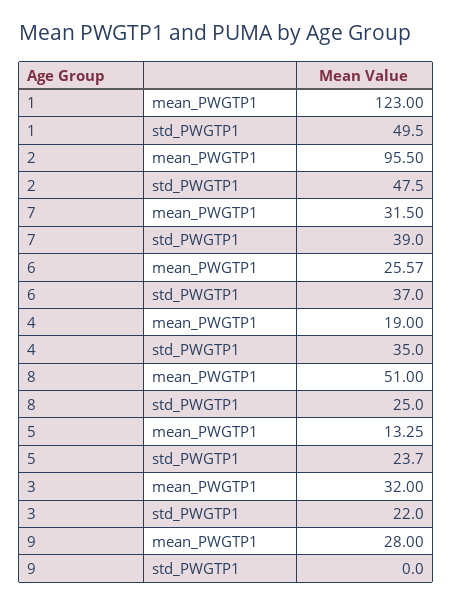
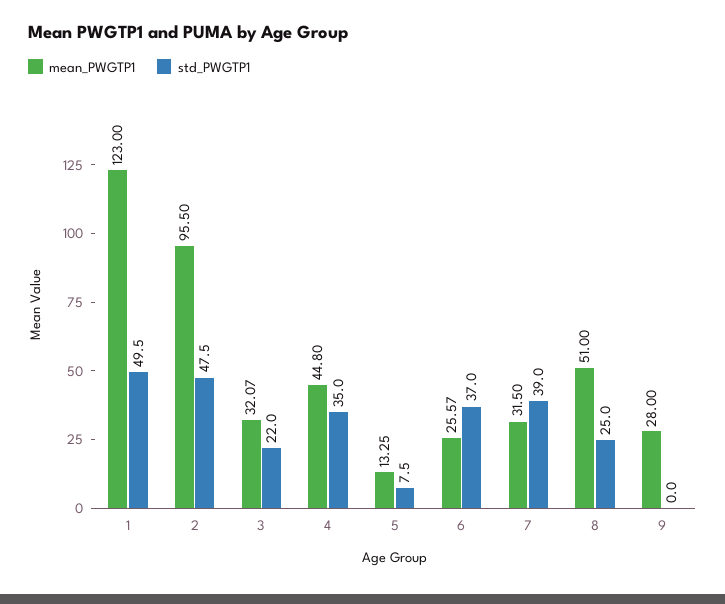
  {
    "mean_PWGTP1": {
      "1": 123,
      "2": 95.5,
      "7": 31.5,
      "6": 25.57,
-     "4": 19,
+     "4": 44.8,
      "8": 51,
      "5": 13.25,
-     "3": 32,
+     "3": 32.07,
      "9": 28
    },
    "std_PWGTP1": {
      "1": 49.5,
      "2": 47.5,
      "7": 39,
      "6": 37,
      "4": 35,
      "8": 25,
-     "5": 23.7,
+     "5": 7.5,
      "3": 22,
      "9": 0
    }
  }

